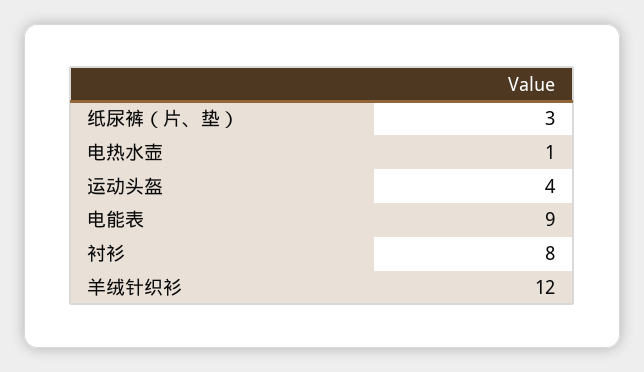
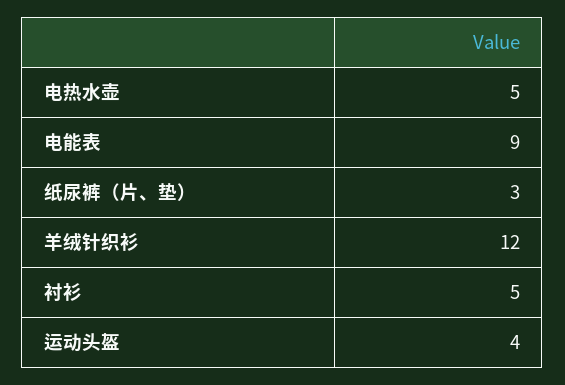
  {
    "纸尿裤（片、垫）": 3,
-   "电热水壶": 1,
+   "电热水壶": 5,
    "运动头盔": 4,
    "电能表": 9,
-   "衬衫": 8,
+   "衬衫": 5,
    "羊绒针织衫": 12
  }

